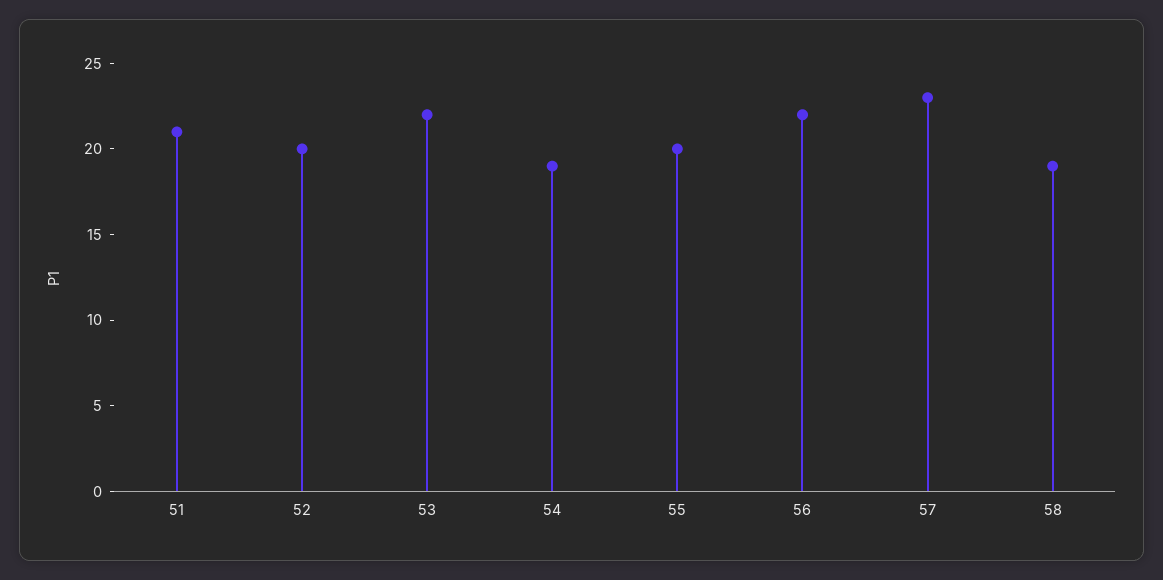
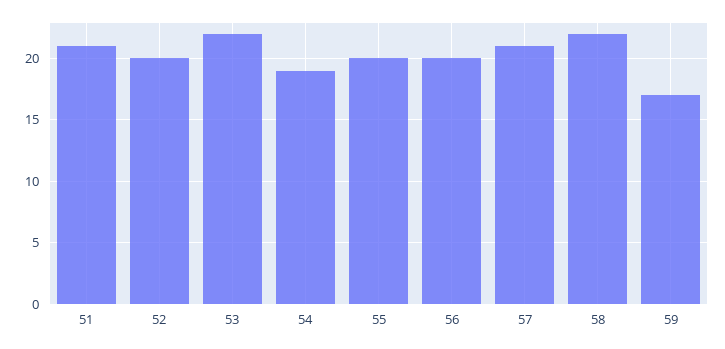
  {
    "51": 21,
    "52": 20,
    "53": 22,
    "54": 19,
    "55": 20,
-   "56": 22,
+   "56": 20,
-   "57": 23,
+   "57": 21,
-   "58": 19
+   "58": 22,
+   "59": 17
  }

